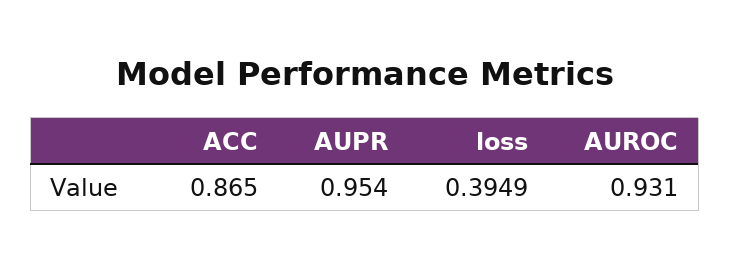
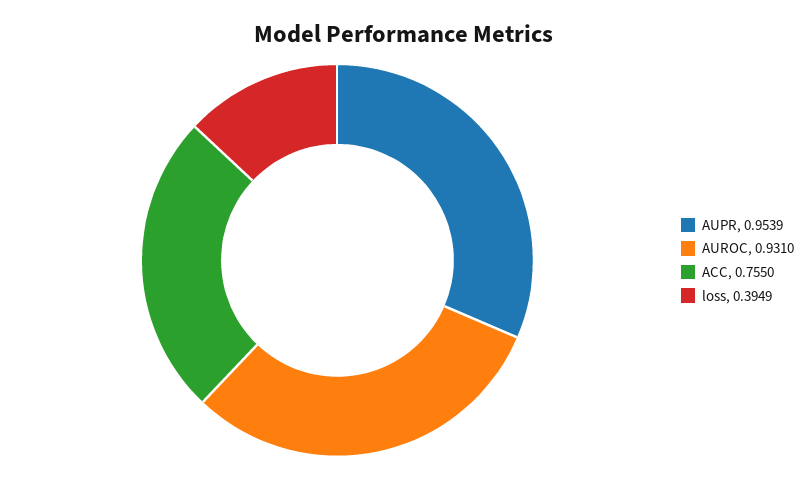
  {
-   "ACC": 0.865,
+   "ACC": 0.755,
-   "AUPR": 0.954,
+   "AUPR": 0.9539,
    "loss": 0.3949,
    "AUROC": 0.931
  }

